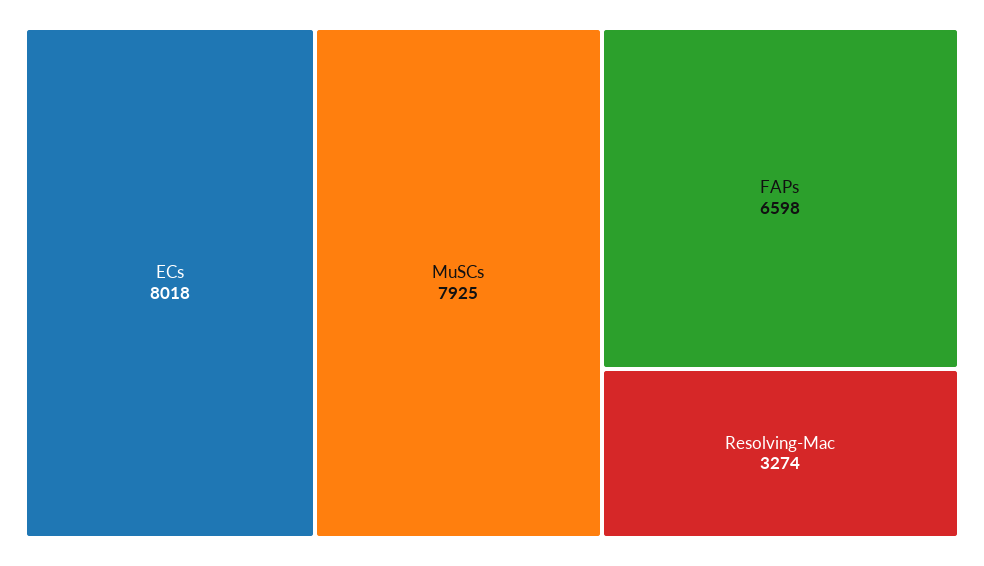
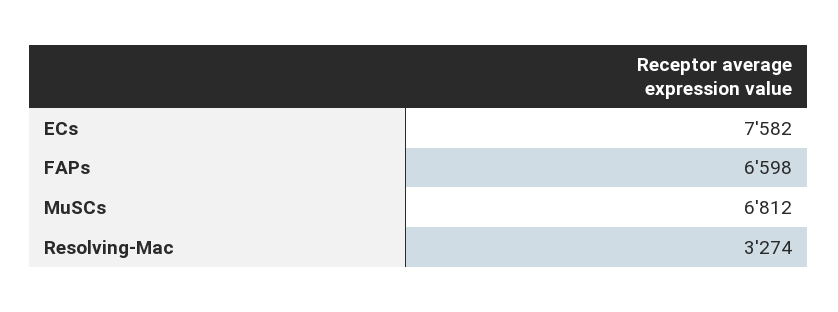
  {
-   "ECs": 8018,
+   "ECs": 7582,
-   "MuSCs": 7925,
+   "MuSCs": 6812,
    "FAPs": 6598,
    "Resolving-Mac": 3274
  }

